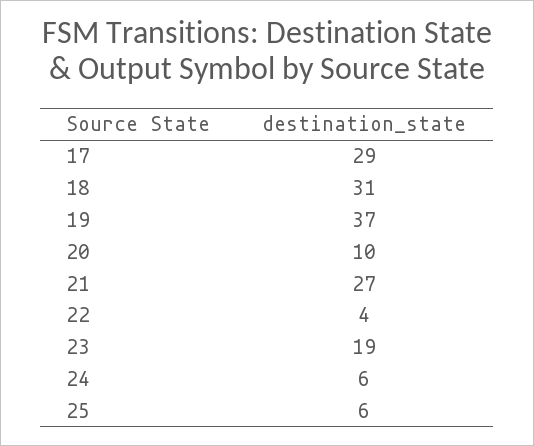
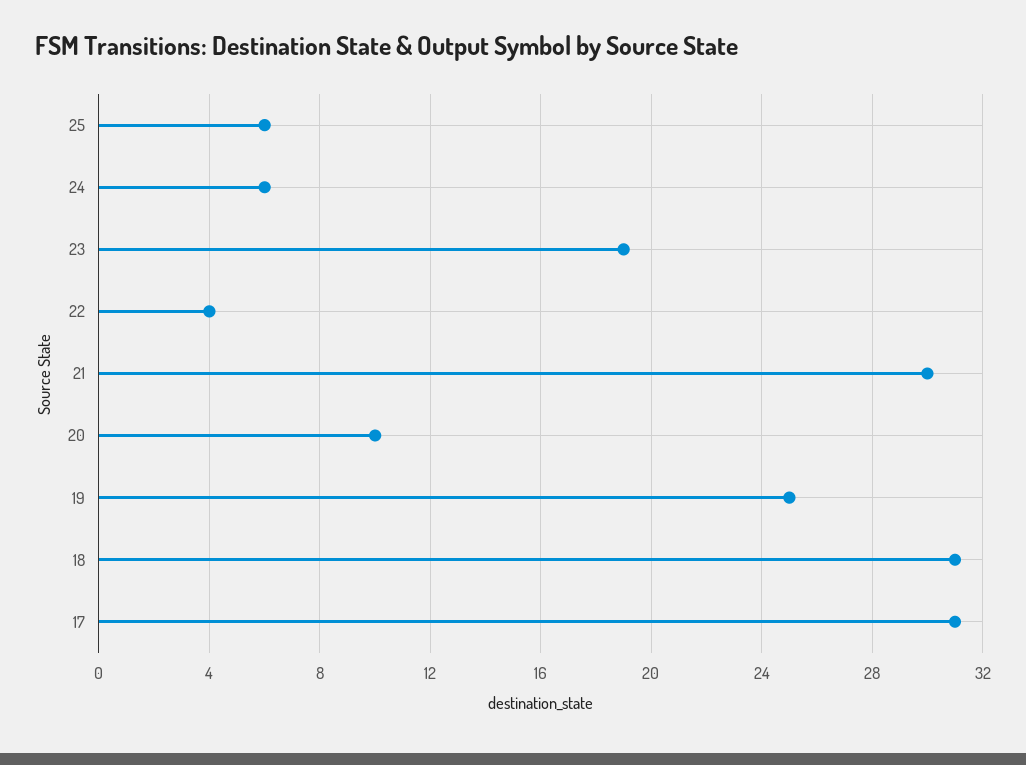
  {
-   "17": 29,
+   "17": 31,
    "18": 31,
-   "19": 37,
+   "19": 25,
    "20": 10,
-   "21": 27,
+   "21": 30,
    "22": 4,
    "23": 19,
    "24": 6,
    "25": 6
  }

